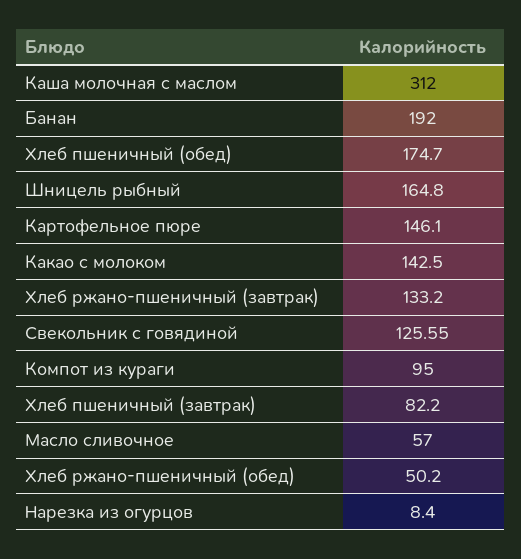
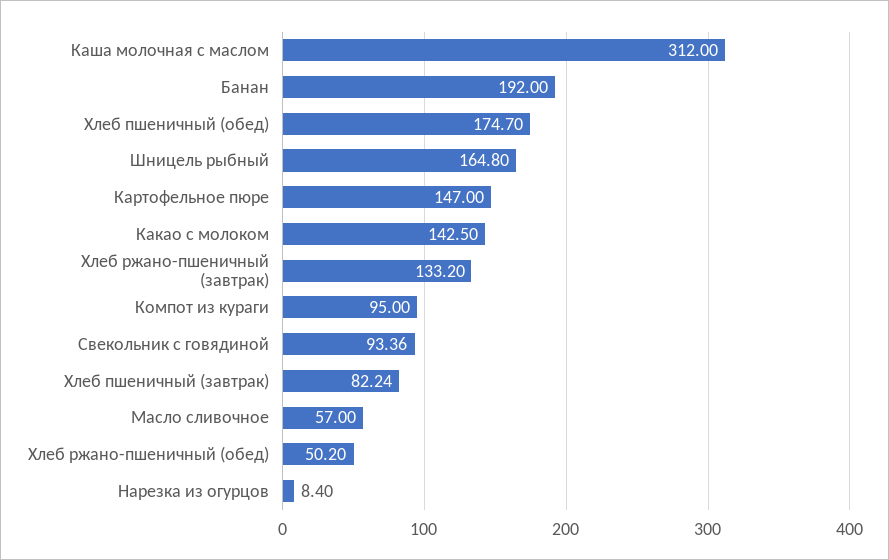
  {
    "Каша молочная с маслом": 312,
    "Банан": 192,
    "Хлеб пшеничный (обед)": 174.7,
    "Шницель рыбный": 164.8,
-   "Картофельное пюре": 146.1,
+   "Картофельное пюре": 147,
    "Какао с молоком": 142.5,
    "Хлеб ржано-пшеничный (завтрак)": 133.2,
-   "Свекольник с говядиной": 125.55,
+   "Свекольник с говядиной": 93.36,
    "Компот из кураги": 95,
-   "Хлеб пшеничный (завтрак)": 82.2,
+   "Хлеб пшеничный (завтрак)": 82.24,
    "Масло сливочное": 57,
    "Хлеб ржано-пшеничный (обед)": 50.2,
    "Нарезка из огурцов": 8.4
  }

